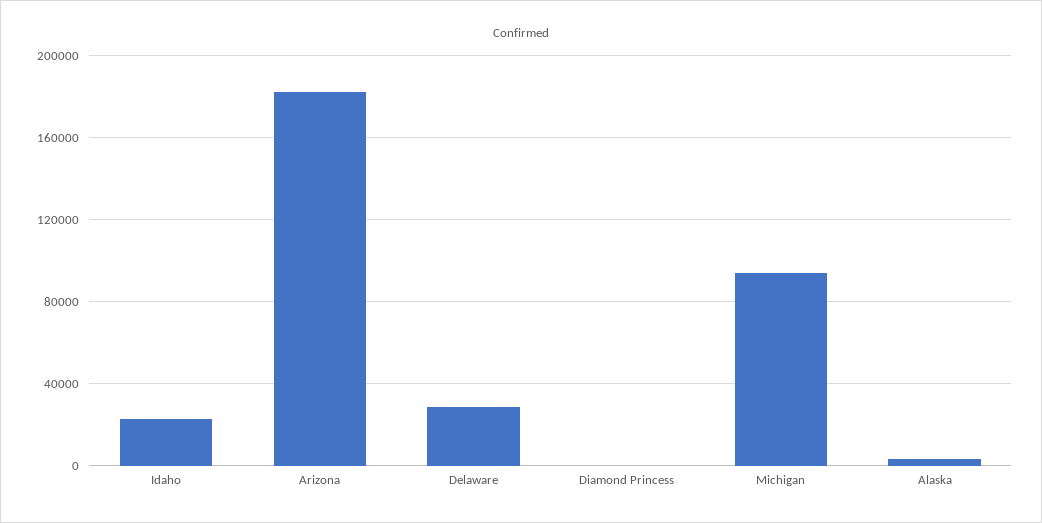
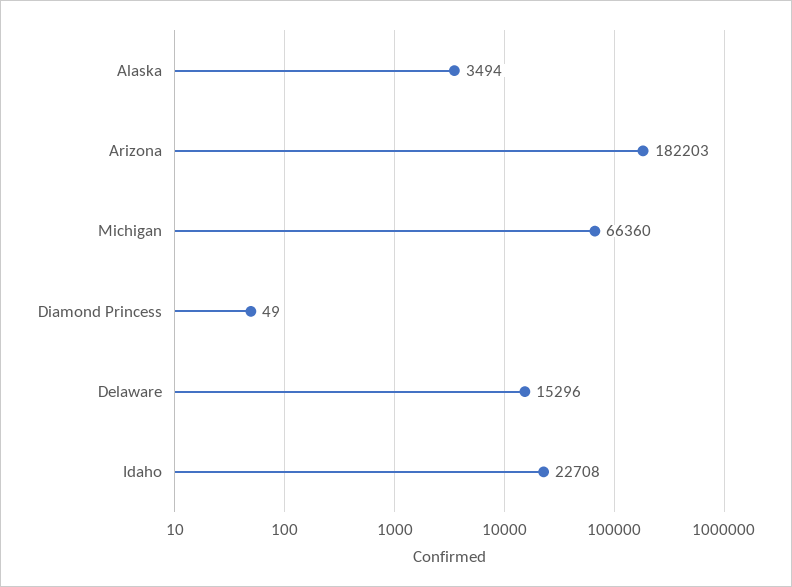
  {
    "Idaho": 22708,
    "Arizona": 182203,
-   "Delaware": 30000,
+   "Delaware": 15296,
    "Diamond Princess": 49,
-   "Michigan": 95000,
+   "Michigan": 66360,
    "Alaska": 3494
  }

